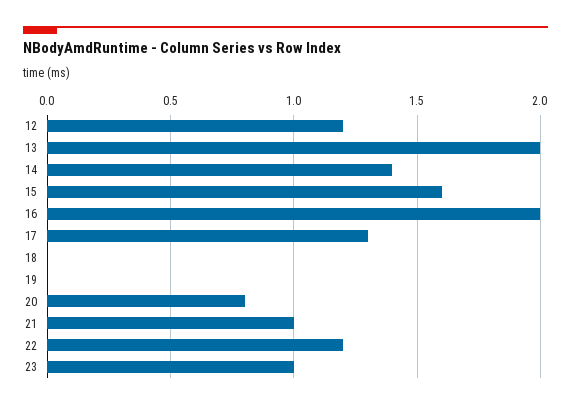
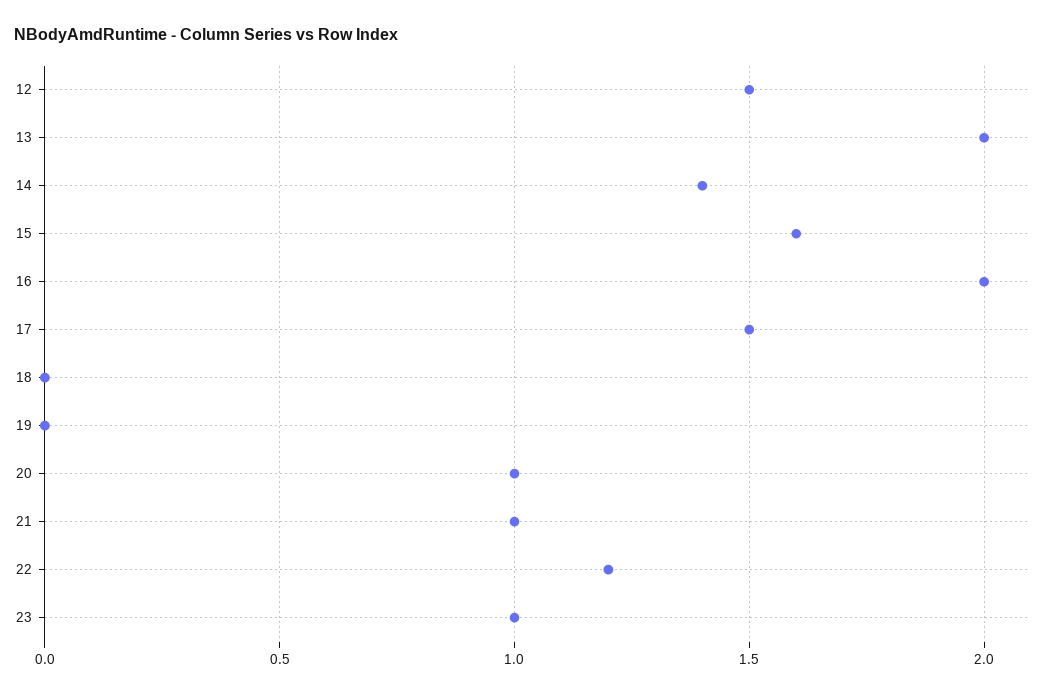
  {
-   "12": 1.2,
+   "12": 1.5,
    "13": 2,
    "14": 1.4,
    "15": 1.6,
    "16": 2,
-   "17": 1.3,
+   "17": 1.5,
    "18": 0,
    "19": 0,
-   "20": 0.8,
+   "20": 1,
    "21": 1,
    "22": 1.2,
    "23": 1
  }

